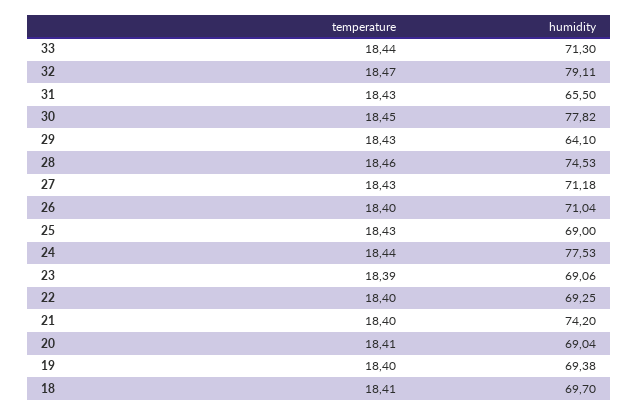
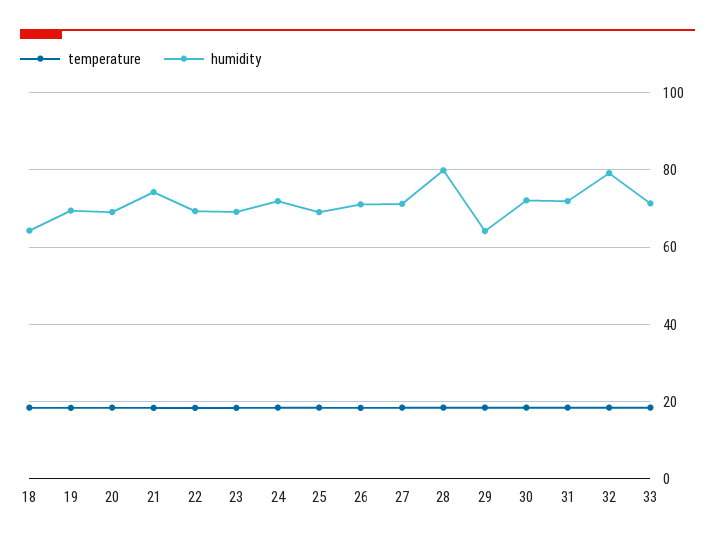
  {
    "temperature": {
      "33": 18.44,
      "32": 18.47,
      "31": 18.43,
      "30": 18.45,
      "29": 18.43,
      "28": 18.46,
      "27": 18.43,
      "26": 18.4,
      "25": 18.43,
      "24": 18.44,
      "23": 18.39,
      "22": 18.4,
      "21": 18.4,
      "20": 18.41,
      "19": 18.4,
      "18": 18.41
    },
    "humidity": {
      "33": 71.3,
      "32": 79.11,
-     "31": 65.5,
+     "31": 72,
-     "30": 77.82,
+     "30": 72,
      "29": 64.1,
-     "28": 74.53,
+     "28": 80,
      "27": 71.18,
      "26": 71.04,
      "25": 69,
-     "24": 77.53,
+     "24": 72,
      "23": 69.06,
      "22": 69.25,
      "21": 74.2,
      "20": 69.04,
      "19": 69.38,
-     "18": 69.7
+     "18": 64
    }
  }

